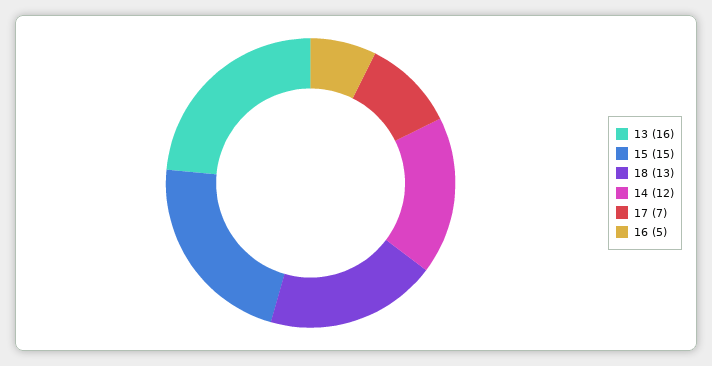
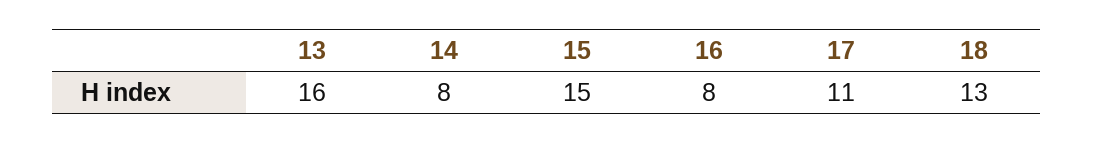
  {
    "13": 16,
    "15": 15,
    "18": 13,
-   "14": 12,
+   "14": 8,
-   "17": 7,
+   "17": 11,
-   "16": 5
+   "16": 8
  }

